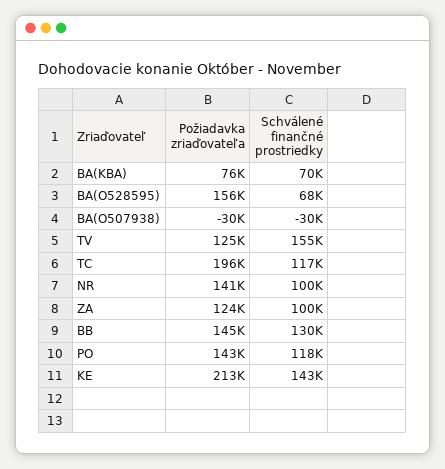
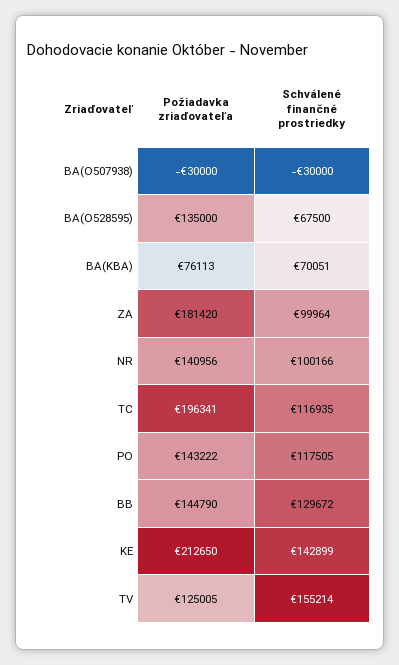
  {
    "Požiadavka zriaďovateľa": {
      "BA(KBA)": 76113,
-     "BA(O528595)": 156000,
+     "BA(O528595)": 135000,
      "BA(O507938)": -30000,
      "TV": 125005,
      "TC": 196341,
      "NR": 140956,
-     "ZA": 124000,
+     "ZA": 181420,
      "BB": 144790,
      "PO": 143222,
      "KE": 212650
    },
    "Schválené finančné prostriedky": {
      "BA(KBA)": 70051,
      "BA(O528595)": 67500,
      "BA(O507938)": -30000,
      "TV": 155214,
      "TC": 116935,
      "NR": 100166,
      "ZA": 99964,
      "BB": 129672,
      "PO": 117505,
      "KE": 142899
    }
  }

